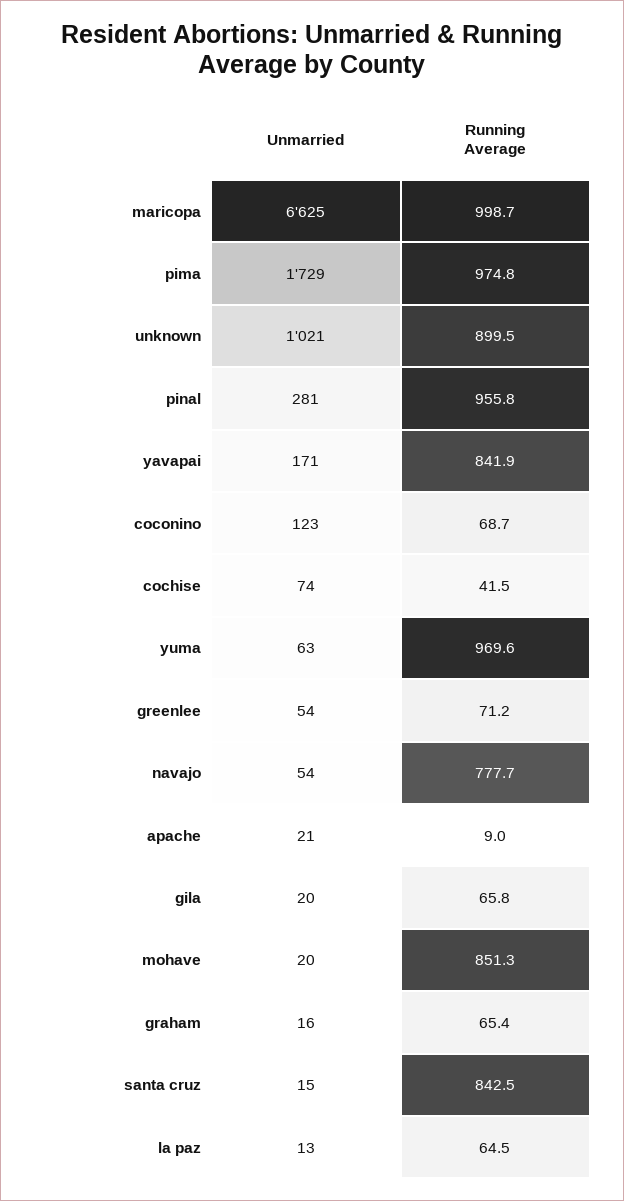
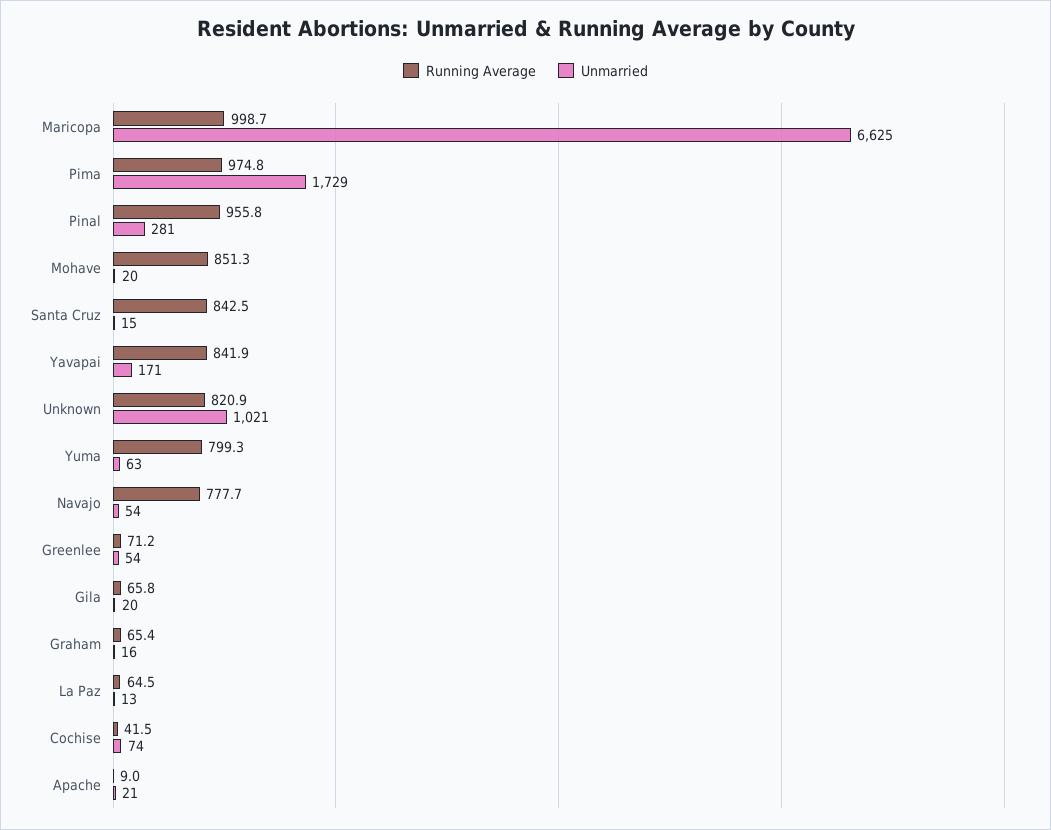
  {
    "Unmarried": {
      "maricopa": 6625,
      "pima": 1729,
      "unknown": 1021,
      "pinal": 281,
      "yavapai": 171,
-     "coconino": 123,
      "cochise": 74,
      "yuma": 63,
      "greenlee": 54,
      "navajo": 54,
      "apache": 21,
      "gila": 20,
      "mohave": 20,
      "graham": 16,
      "santa cruz": 15,
      "la paz": 13
    },
    "Running Average": {
      "maricopa": 998.7,
      "pima": 974.8,
-     "unknown": 899.5,
+     "unknown": 820.9,
      "pinal": 955.8,
      "yavapai": 841.9,
-     "coconino": 68.7,
      "cochise": 41.5,
-     "yuma": 969.6,
+     "yuma": 799.3,
      "greenlee": 71.2,
      "navajo": 777.7,
      "apache": 9,
      "gila": 65.8,
      "mohave": 851.3,
      "graham": 65.4,
      "santa cruz": 842.5,
      "la paz": 64.5
    }
  }

